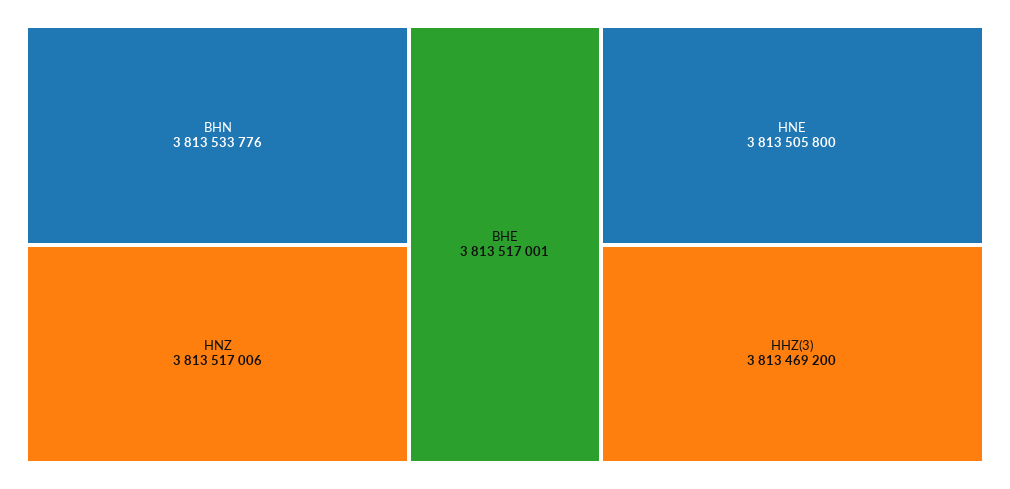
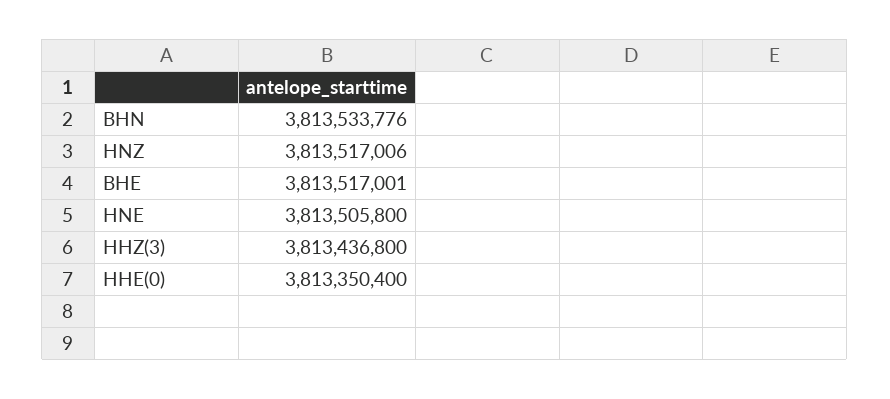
  {
    "BHN": 3813533776,
    "HNZ": 3813517006,
    "BHE": 3813517001,
    "HNE": 3813505800,
-   "HHZ(3)": 3813469200
+   "HHZ(3)": 3813436800,
+   "HHE(0)": 3813350400
  }

